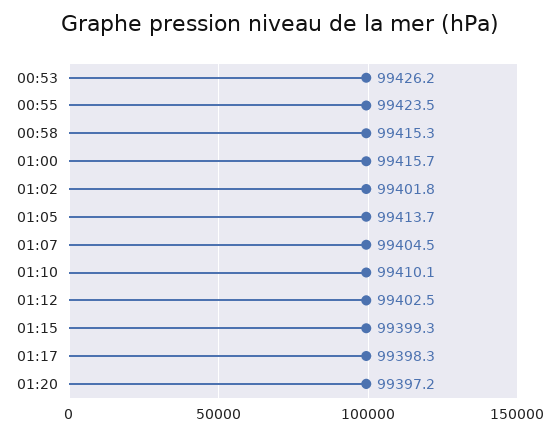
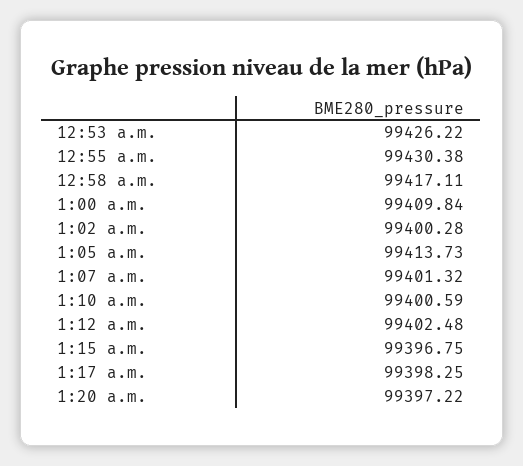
  {
    "00:53": 99426.22,
-   "00:55": 99423.5,
+   "00:55": 99430.38,
-   "00:58": 99415.3,
+   "00:58": 99417.11,
-   "01:00": 99415.7,
+   "01:00": 99409.84,
-   "01:02": 99401.8,
+   "01:02": 99400.28,
    "01:05": 99413.73,
-   "01:07": 99404.5,
+   "01:07": 99401.32,
-   "01:10": 99410.1,
+   "01:10": 99400.59,
    "01:12": 99402.48,
-   "01:15": 99399.3,
+   "01:15": 99396.75,
    "01:17": 99398.25,
    "01:20": 99397.22
  }

